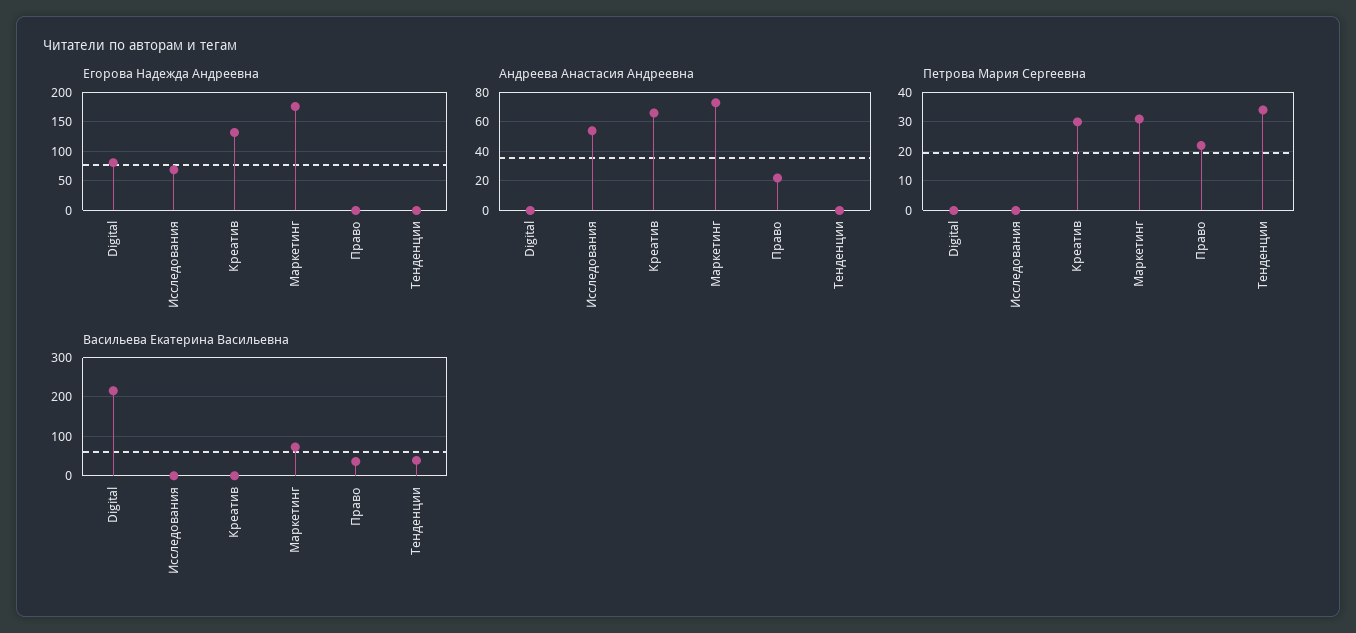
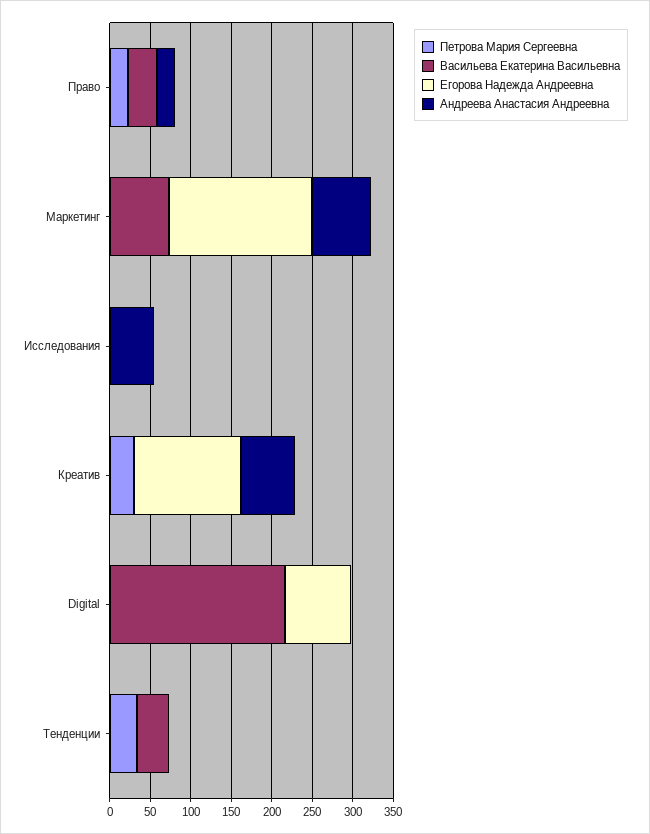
  {
    "Егорова Надежда Андреевна": {
      "Digital": 80,
-     "Исследования": 75,
+     "Исследования": 0,
      "Креатив": 130,
      "Маркетинг": 180,
      "Право": 0,
      "Тенденции": 0
    },
    "Андреева Анастасия Андреевна": {
      "Digital": 0,
      "Исследования": 55,
      "Креатив": 65,
      "Маркетинг": 75,
      "Право": 20,
      "Тенденции": 0
    },
    "Петрова Мария Сергеевна": {
      "Digital": 0,
      "Исследования": 0,
      "Креатив": 30,
-     "Маркетинг": 30,
+     "Маркетинг": 0,
      "Право": 20,
      "Тенденции": 35
    },
    "Васильева Екатерина Васильевна": {
      "Digital": 220,
      "Исследования": 0,
      "Креатив": 0,
      "Маркетинг": 70,
      "Право": 40,
      "Тенденции": 40
    }
  }

